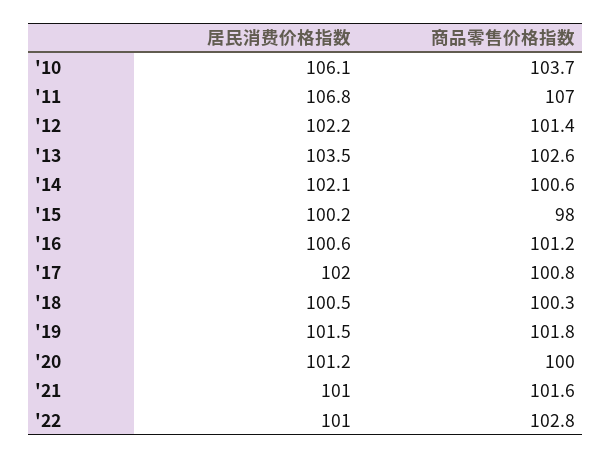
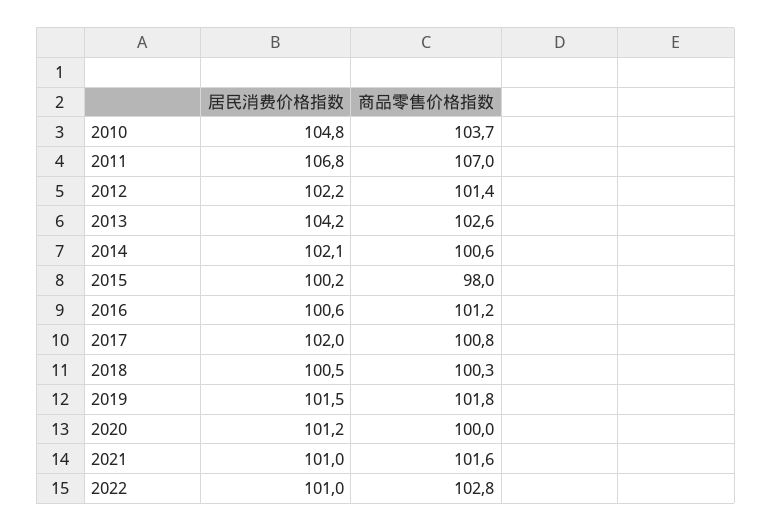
  {
    "居民消费价格指数": {
-     "'10": 106.1,
+     "'10": 104.8,
      "'11": 106.8,
      "'12": 102.2,
-     "'13": 103.5,
+     "'13": 104.2,
      "'14": 102.1,
      "'15": 100.2,
      "'16": 100.6,
      "'17": 102,
      "'18": 100.5,
      "'19": 101.5,
      "'20": 101.2,
      "'21": 101,
      "'22": 101
    },
    "商品零售价格指数": {
      "'10": 103.7,
      "'11": 107,
      "'12": 101.4,
      "'13": 102.6,
      "'14": 100.6,
      "'15": 98,
      "'16": 101.2,
      "'17": 100.8,
      "'18": 100.3,
      "'19": 101.8,
      "'20": 100,
      "'21": 101.6,
      "'22": 102.8
    }
  }

